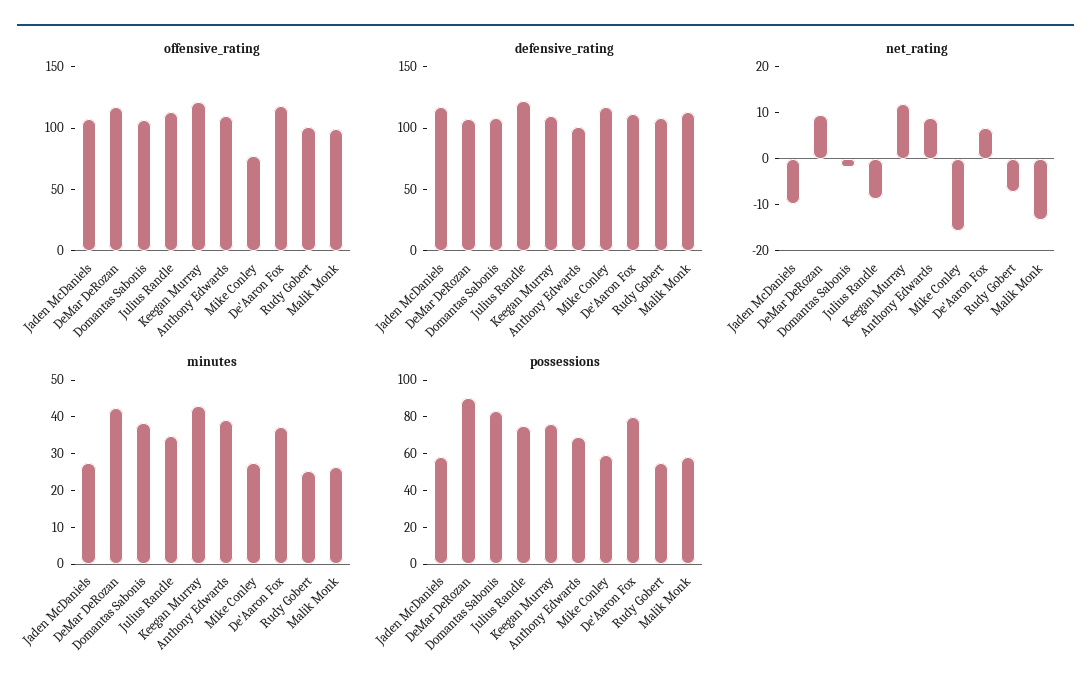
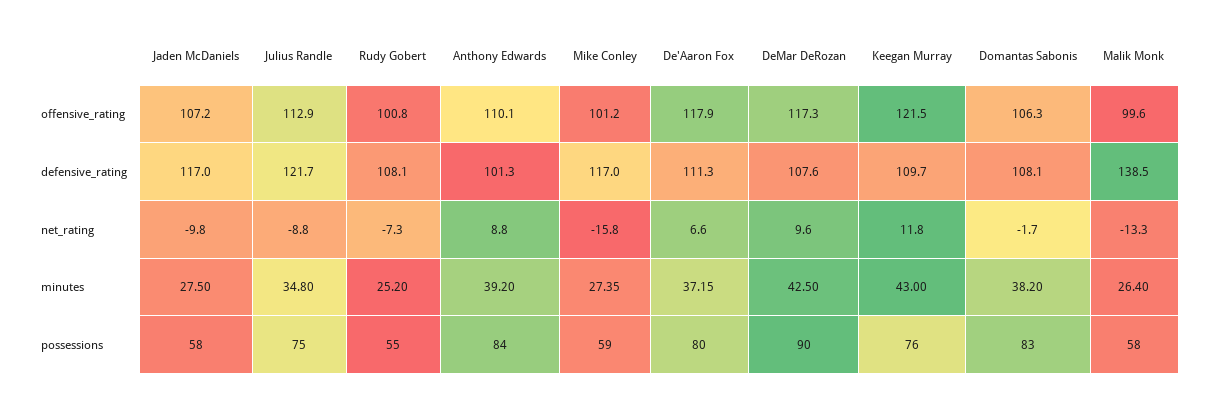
  {
    "offensive_rating": {
      "Jaden McDaniels": 107.2,
      "DeMar DeRozan": 117.3,
      "Domantas Sabonis": 106.3,
      "Julius Randle": 112.9,
      "Keegan Murray": 121.5,
      "Anthony Edwards": 110.1,
-     "Mike Conley": 80,
+     "Mike Conley": 101.2,
      "De'Aaron Fox": 117.9,
      "Rudy Gobert": 100.8,
      "Malik Monk": 99.6
    },
    "defensive_rating": {
      "Jaden McDaniels": 117,
      "DeMar DeRozan": 107.6,
      "Domantas Sabonis": 108.1,
      "Julius Randle": 121.7,
      "Keegan Murray": 109.7,
      "Anthony Edwards": 101.3,
      "Mike Conley": 117,
      "De'Aaron Fox": 111.3,
      "Rudy Gobert": 108.1,
-     "Malik Monk": 110
+     "Malik Monk": 138.5
    },
    "net_rating": {
      "Jaden McDaniels": -9.8,
      "DeMar DeRozan": 9.6,
      "Domantas Sabonis": -1.7,
      "Julius Randle": -8.8,
      "Keegan Murray": 11.8,
      "Anthony Edwards": 8.8,
      "Mike Conley": -15.8,
      "De'Aaron Fox": 6.6,
      "Rudy Gobert": -7.3,
      "Malik Monk": -13.3
    },
    "minutes": {
      "Jaden McDaniels": 27.5,
      "DeMar DeRozan": 42.5,
      "Domantas Sabonis": 38.2,
      "Julius Randle": 34.8,
      "Keegan Murray": 43,
      "Anthony Edwards": 39.2,
      "Mike Conley": 27.35,
      "De'Aaron Fox": 37.15,
      "Rudy Gobert": 25.2,
      "Malik Monk": 26.4
    },
    "possessions": {
      "Jaden McDaniels": 58,
      "DeMar DeRozan": 90,
      "Domantas Sabonis": 83,
      "Julius Randle": 75,
      "Keegan Murray": 76,
-     "Anthony Edwards": 70,
+     "Anthony Edwards": 84,
      "Mike Conley": 59,
      "De'Aaron Fox": 80,
      "Rudy Gobert": 55,
      "Malik Monk": 58
    }
  }

